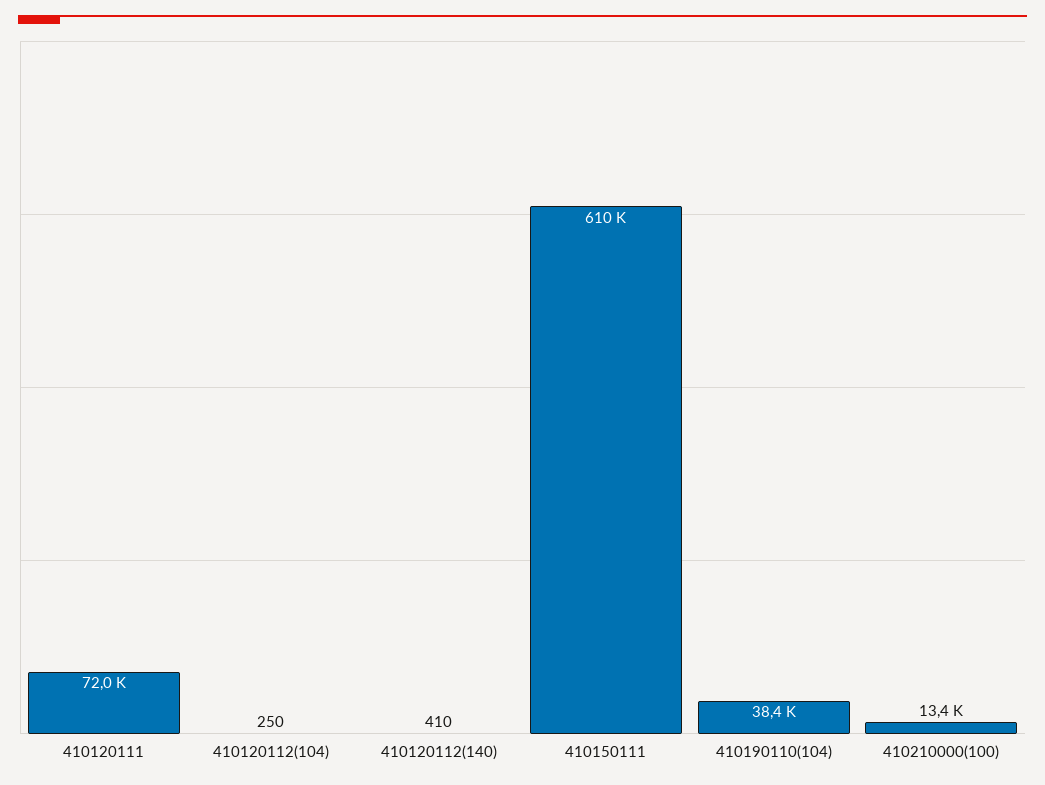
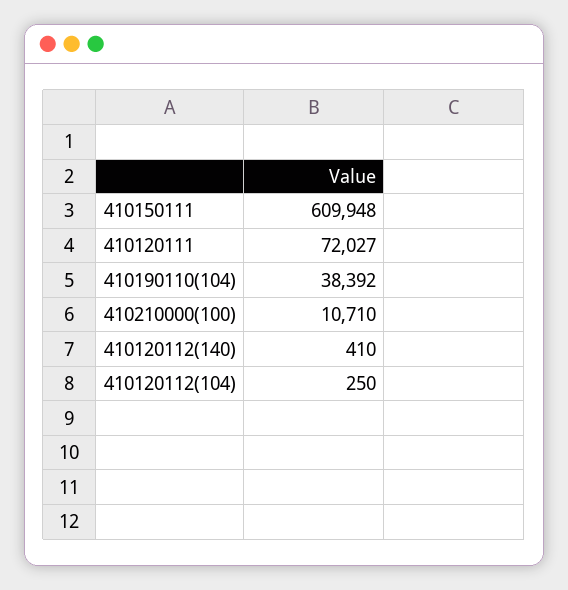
  {
    "410120111": 72027,
    "410120112(104)": 250,
    "410120112(140)": 410,
    "410150111": 609948,
    "410190110(104)": 38392,
-   "410210000(100)": 13400
+   "410210000(100)": 10710
  }

